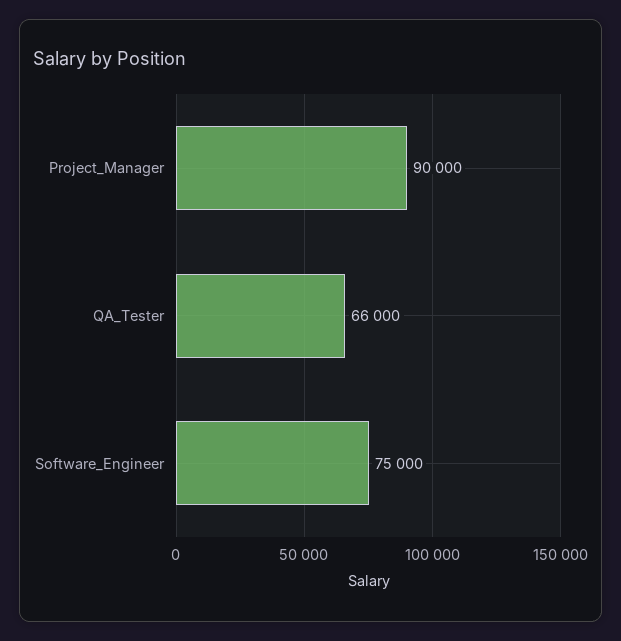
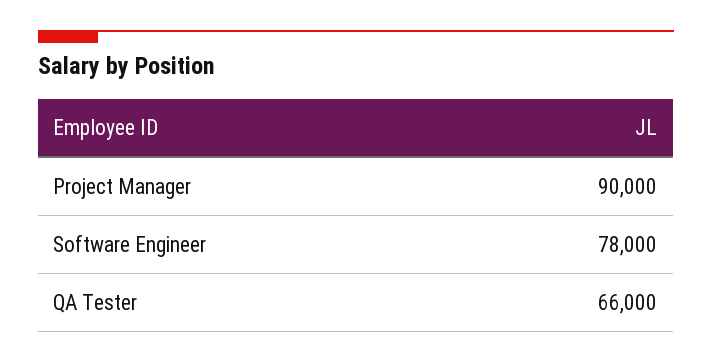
  {
    "Project_Manager": 90000,
    "QA_Tester": 66000,
-   "Software_Engineer": 75000
+   "Software_Engineer": 78000
  }

